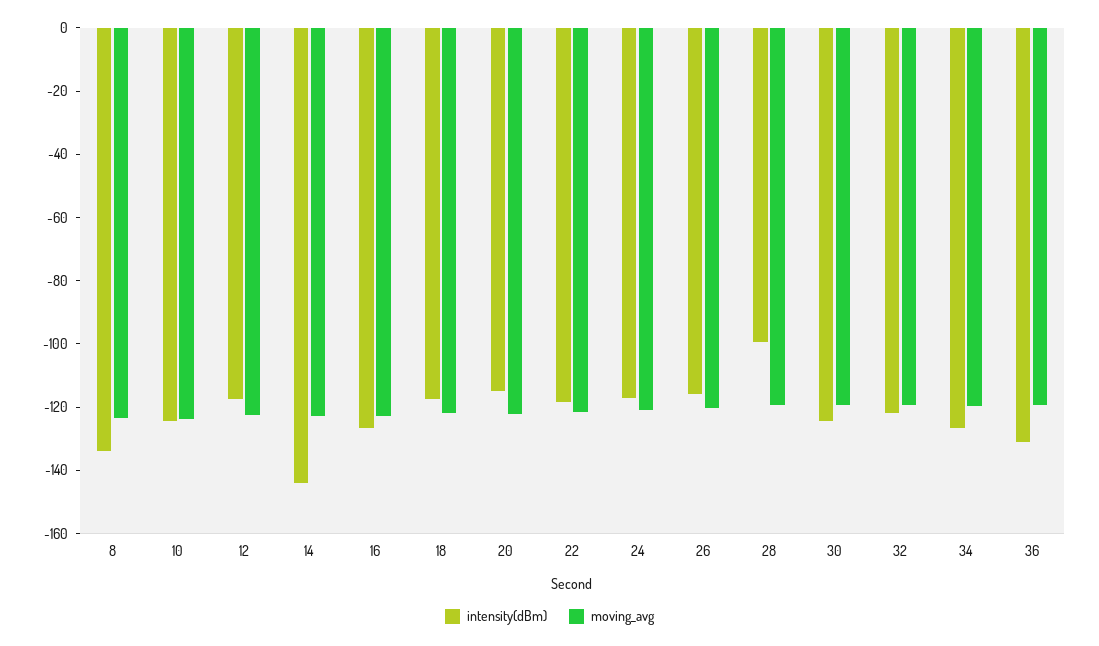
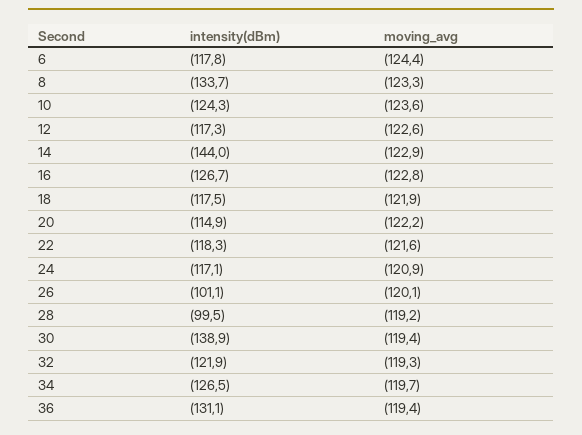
  {
    "intensity(dBm)": {
      "8": -133.7,
      "10": -124.3,
      "12": -117.3,
      "14": -144,
      "16": -126.7,
      "18": -117.5,
      "20": -114.9,
      "22": -118.3,
      "24": -117.1,
-     "26": -115,
+     "26": -101.1,
      "28": -99.5,
-     "30": -125,
+     "30": -138.9,
      "32": -121.9,
      "34": -126.5,
-     "36": -131.1
+     "36": -131.1,
+     "6": -117.8
    },
    "moving_avg": {
      "8": -123.3,
      "10": -123.6,
      "12": -122.6,
      "14": -122.9,
      "16": -122.8,
      "18": -121.9,
      "20": -122.2,
      "22": -121.6,
      "24": -120.9,
      "26": -120.1,
      "28": -119.2,
      "30": -119.4,
      "32": -119.3,
      "34": -119.7,
-     "36": -119.4
+     "36": -119.4,
+     "6": -124.4
    }
  }

